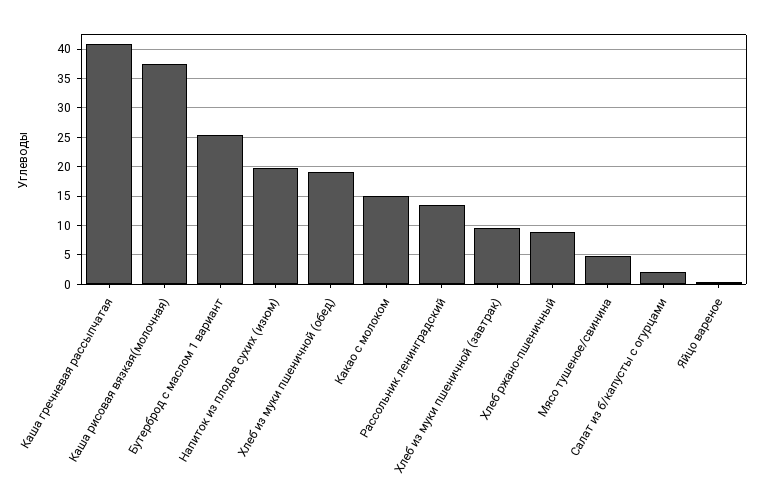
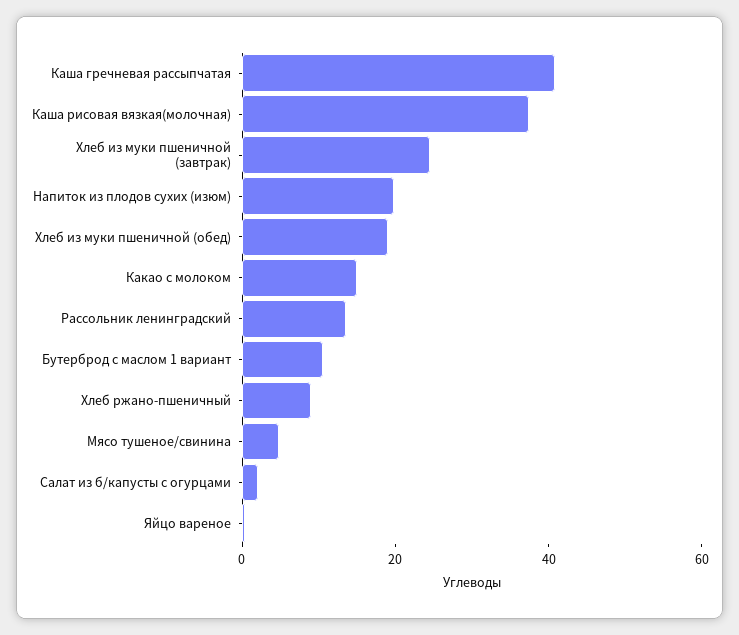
  {
    "Каша гречневая рассыпчатая": 40,
    "Каша рисовая вязкая(молочная)": 37.5,
-   "Бутерброд с маслом 1 вариант": 25,
+   "Бутерброд с маслом 1 вариант": 10,
    "Напиток из плодов сухих (изюм)": 20,
    "Хлеб из муки пшеничной (обед)": 20,
    "Какао с молоком": 15,
    "Рассольник ленинградский": 12.5,
-   "Хлеб из муки пшеничной (завтрак)": 10,
+   "Хлеб из муки пшеничной (завтрак)": 25,
    "Хлеб ржано-пшеничный": 10,
    "Мясо тушеное/свинина": 5,
    "Салат из б/капусты с огурцами": 2.5,
    "Яйцо вареное": 0
  }

